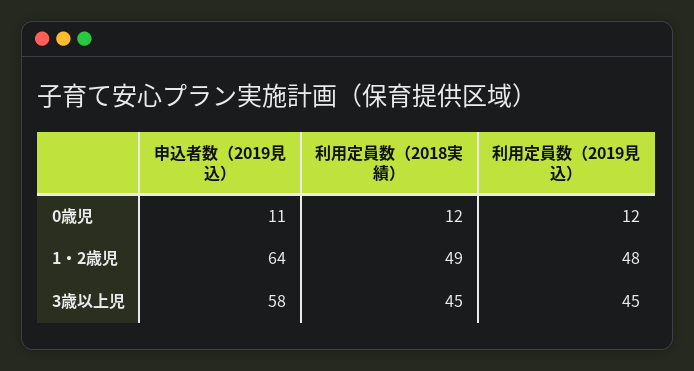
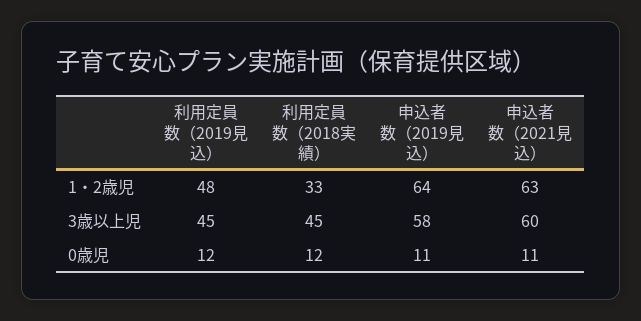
  {
    "申込者数（2019見込）": {
      "0歳児": 11,
      "1・2歳児": 64,
      "3歳以上児": 58
    },
    "利用定員数（2018実績）": {
      "0歳児": 12,
-     "1・2歳児": 49,
+     "1・2歳児": 33,
      "3歳以上児": 45
    },
    "利用定員数（2019見込）": {
      "0歳児": 12,
      "1・2歳児": 48,
      "3歳以上児": 45
-   }
+   },
+   "申込者数（2021見込）": {
+     "1・2歳児": 63,
+     "3歳以上児": 60,
+     "0歳児": 11
+   }
  }

